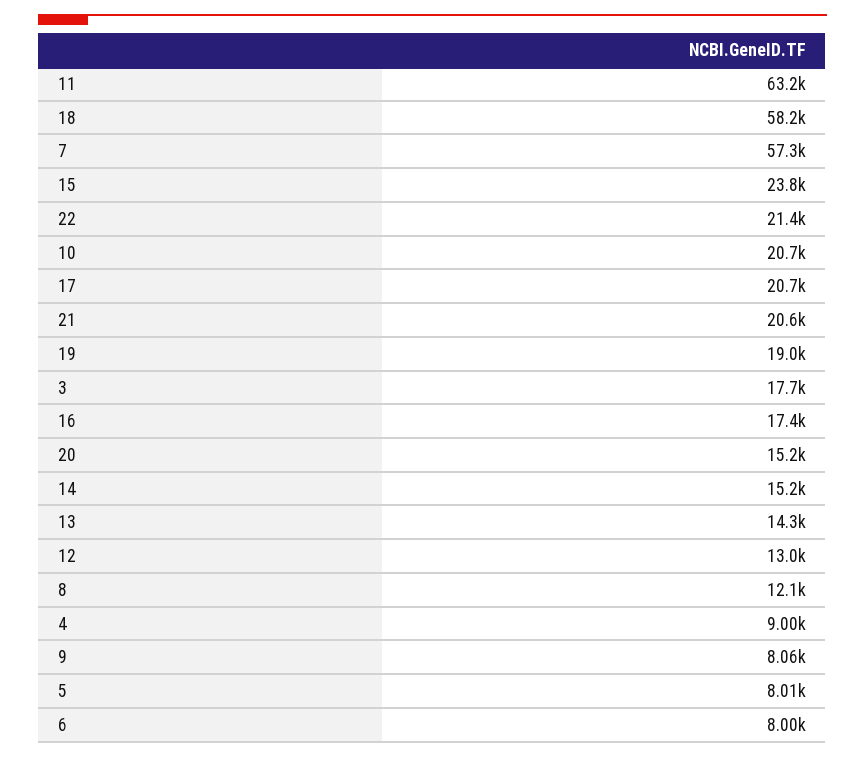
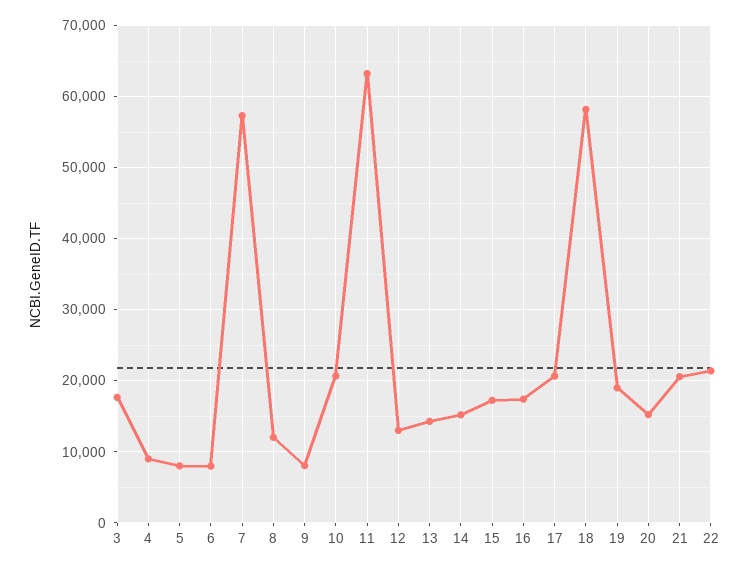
  {
    "11": 63200,
    "18": 58200,
    "7": 57300,
-   "15": 23800,
+   "15": 17000,
    "22": 21400,
    "10": 20700,
    "17": 20700,
    "21": 20600,
    "19": 19000,
    "3": 17700,
    "16": 17400,
    "20": 15200,
    "14": 15200,
    "13": 14300,
    "12": 13000,
    "8": 12100,
    "4": 9000,
    "9": 8060,
    "5": 8010,
    "6": 8000
  }

